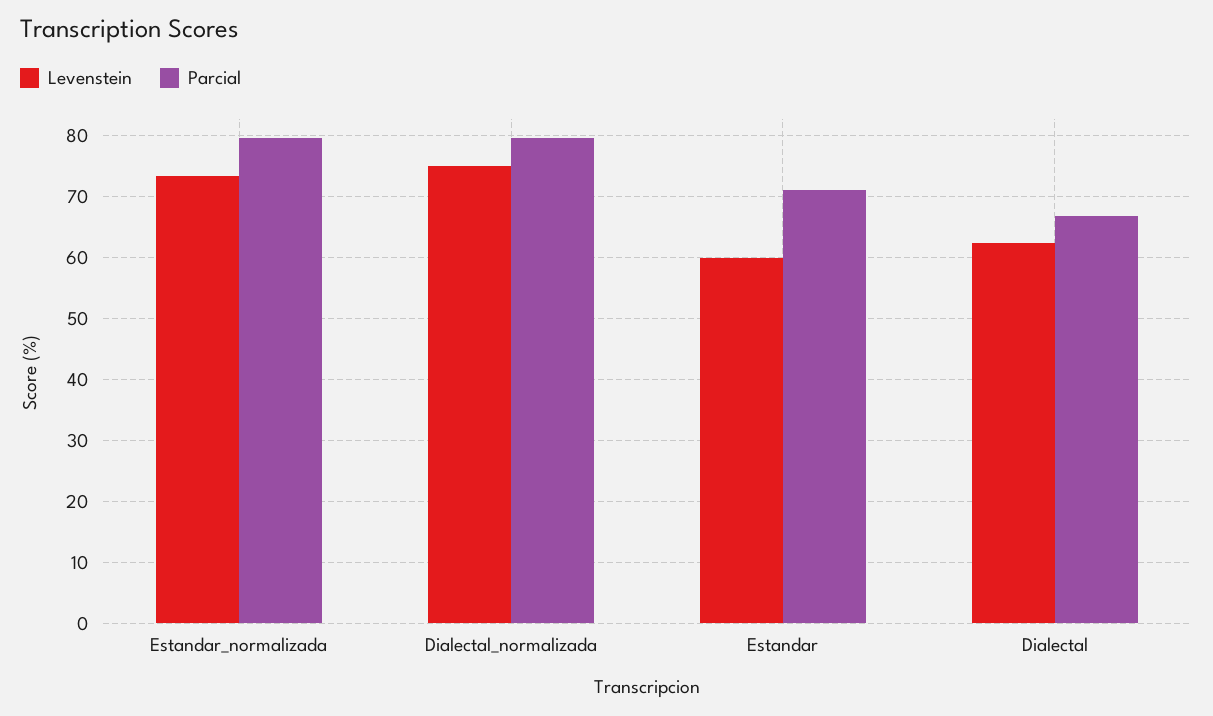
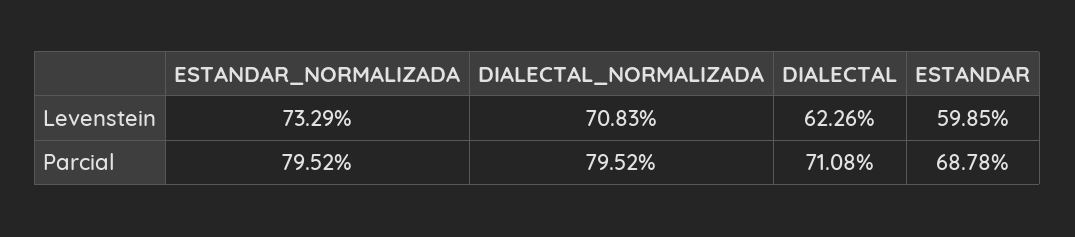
  {
    "Levenstein": {
      "Estandar_normalizada": 73.29,
-     "Dialectal_normalizada": 75,
+     "Dialectal_normalizada": 70.83,
      "Estandar": 59.85,
      "Dialectal": 62.26
    },
    "Parcial": {
      "Estandar_normalizada": 79.52,
      "Dialectal_normalizada": 79.52,
-     "Estandar": 71,
+     "Estandar": 68.78,
-     "Dialectal": 67
+     "Dialectal": 71.08
    }
  }

